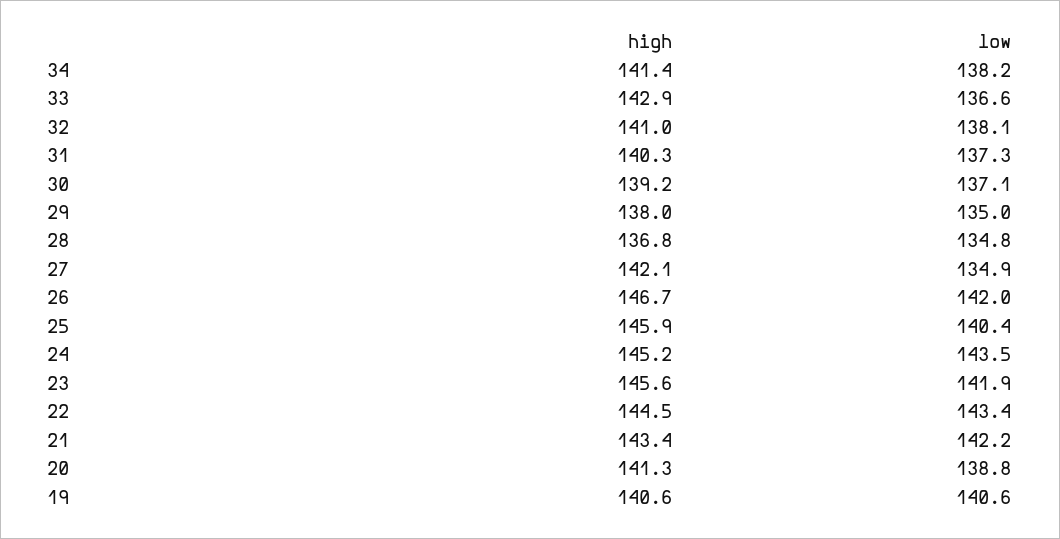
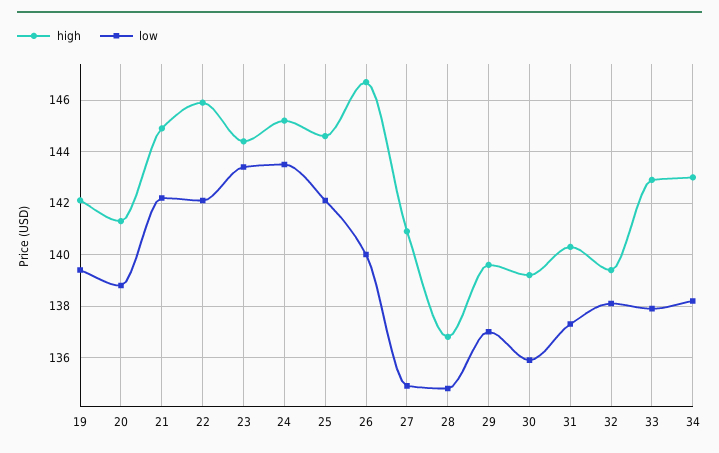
  {
    "high": {
-     "34": 141.4,
+     "34": 143,
      "33": 142.9,
-     "32": 141,
+     "32": 139.5,
      "31": 140.3,
      "30": 139.2,
-     "29": 138,
+     "29": 139.5,
      "28": 136.8,
-     "27": 142.1,
+     "27": 141,
      "26": 146.7,
-     "25": 145.9,
+     "25": 144.5,
      "24": 145.2,
-     "23": 145.6,
+     "23": 144.5,
-     "22": 144.5,
+     "22": 146,
-     "21": 143.4,
+     "21": 145,
      "20": 141.3,
-     "19": 140.6
+     "19": 142
    },
    "low": {
      "34": 138.2,
-     "33": 136.6,
+     "33": 138,
      "32": 138.1,
      "31": 137.3,
-     "30": 137.1,
+     "30": 136,
-     "29": 135,
+     "29": 137,
      "28": 134.8,
      "27": 134.9,
-     "26": 142,
+     "26": 140,
-     "25": 140.4,
+     "25": 142,
      "24": 143.5,
-     "23": 141.9,
+     "23": 143.5,
-     "22": 143.4,
+     "22": 142,
      "21": 142.2,
      "20": 138.8,
-     "19": 140.6
+     "19": 139.5
    }
  }

